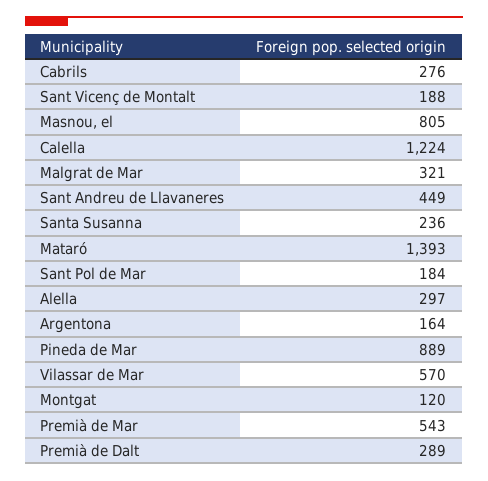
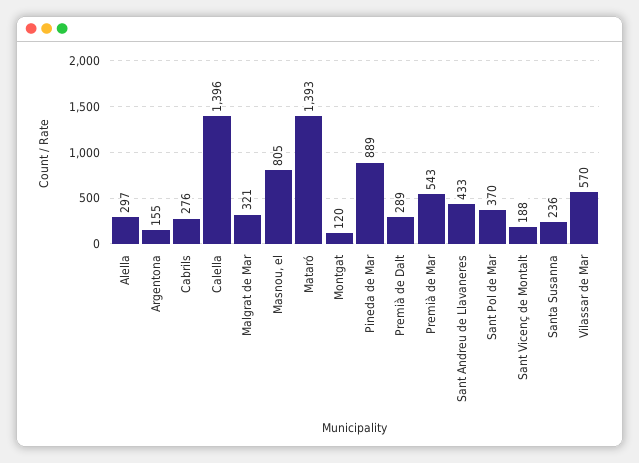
  {
    "Cabrils": 276,
    "Sant Vicenç de Montalt": 188,
    "Masnou, el": 805,
-   "Calella": 1224,
+   "Calella": 1396,
    "Malgrat de Mar": 321,
-   "Sant Andreu de Llavaneres": 449,
+   "Sant Andreu de Llavaneres": 433,
    "Santa Susanna": 236,
    "Mataró": 1393,
-   "Sant Pol de Mar": 184,
+   "Sant Pol de Mar": 370,
    "Alella": 297,
-   "Argentona": 164,
+   "Argentona": 155,
    "Pineda de Mar": 889,
    "Vilassar de Mar": 570,
    "Montgat": 120,
    "Premià de Mar": 543,
    "Premià de Dalt": 289
  }

